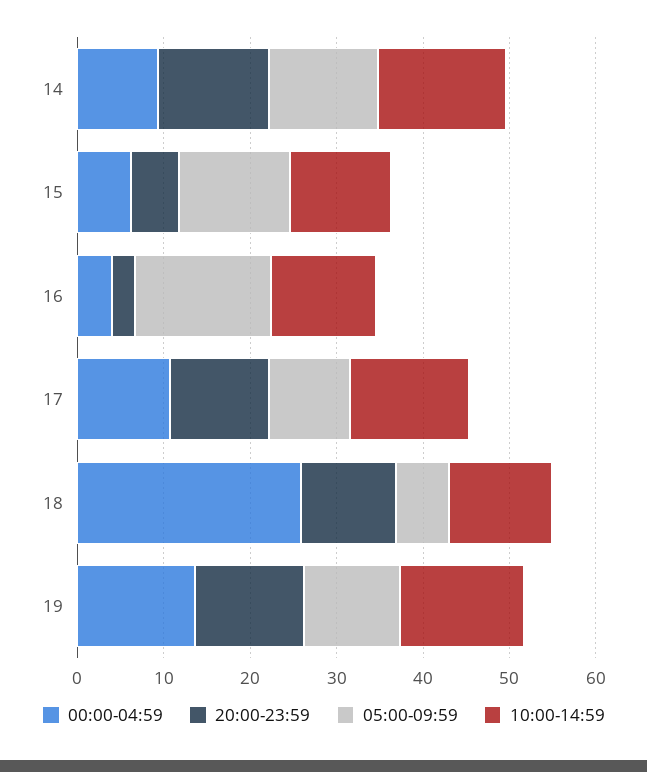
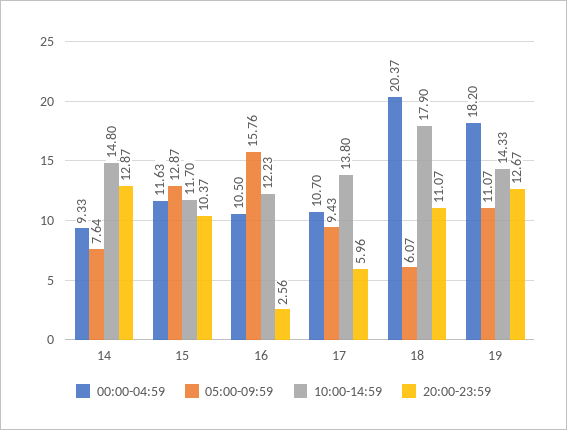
  {
    "00:00-04:59": {
      "14": 9.33,
-     "15": 6,
+     "15": 11.63,
-     "16": 4,
+     "16": 10.5,
      "17": 10.7,
-     "18": 26,
+     "18": 20.37,
-     "19": 14
+     "19": 18.2
    },
    "20:00-23:59": {
      "14": 12.87,
-     "15": 6,
+     "15": 10.37,
      "16": 2.56,
-     "17": 12,
+     "17": 5.96,
      "18": 11.07,
      "19": 12.67
    },
    "05:00-09:59": {
-     "14": 12,
+     "14": 7.64,
      "15": 12.87,
      "16": 15.76,
      "17": 9.43,
      "18": 6.07,
      "19": 11.07
    },
    "10:00-14:59": {
      "14": 14.8,
      "15": 11.7,
      "16": 12.23,
      "17": 13.8,
-     "18": 12,
+     "18": 17.9,
      "19": 14.33
    }
  }

